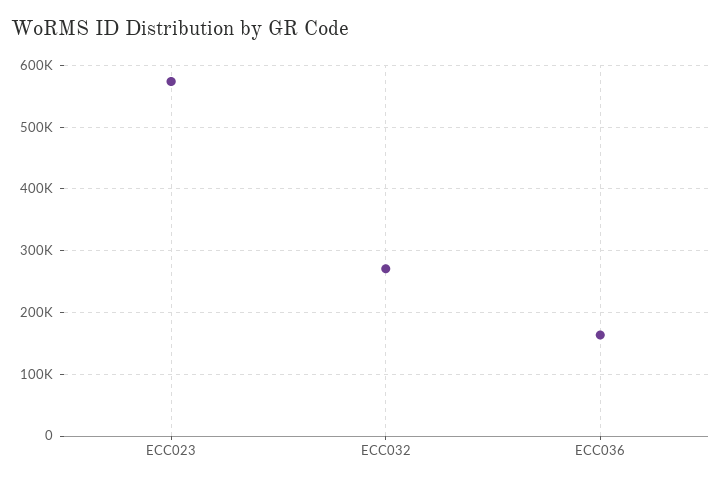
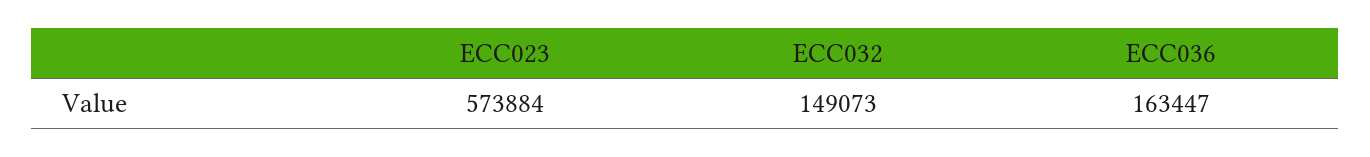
  {
    "ECC023": 573884,
-   "ECC032": 270000,
+   "ECC032": 149073,
    "ECC036": 163447
  }

